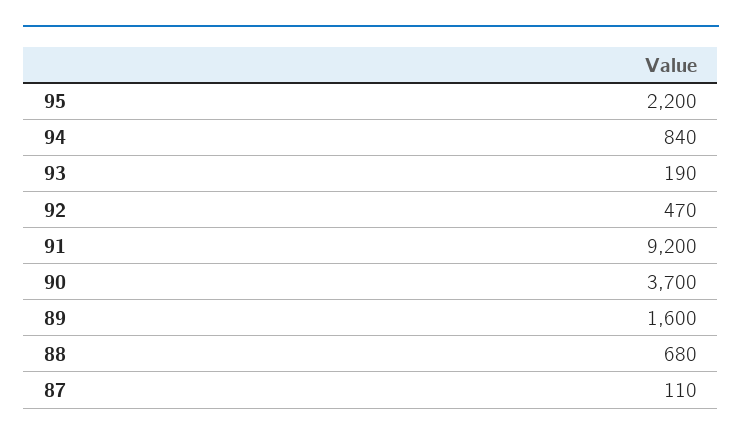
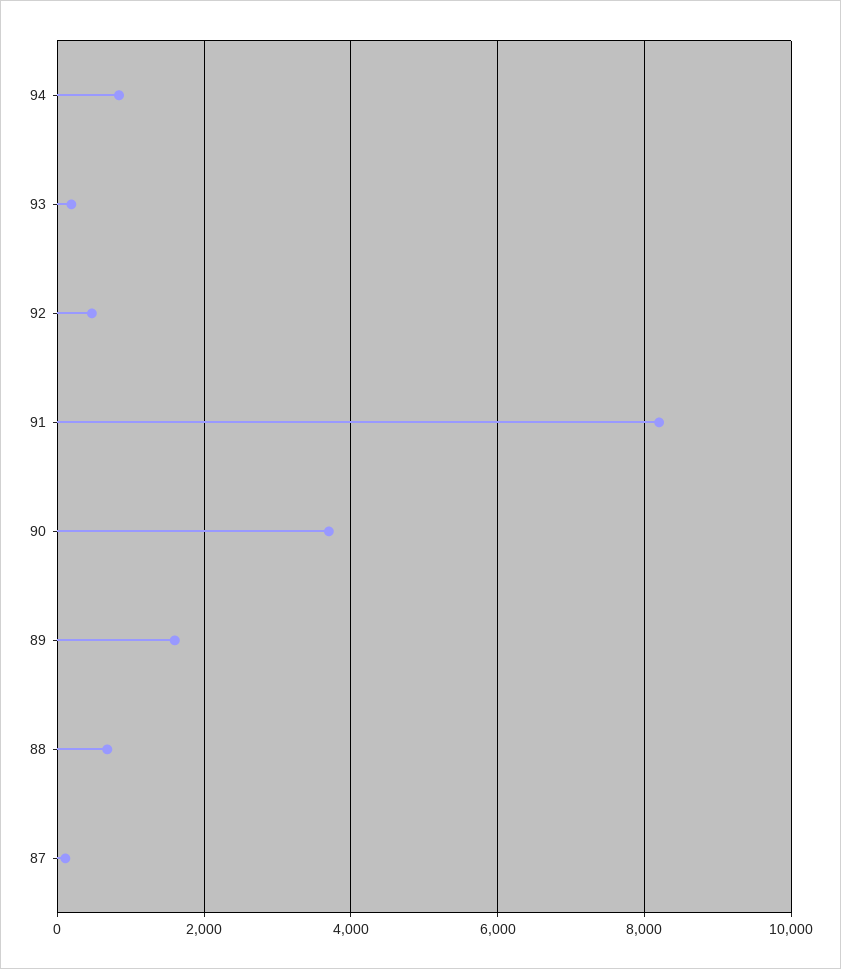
  {
-   "95": 2200,
    "94": 840,
    "93": 190,
    "92": 470,
-   "91": 9200,
+   "91": 8200,
    "90": 3700,
    "89": 1600,
    "88": 680,
    "87": 110
  }

